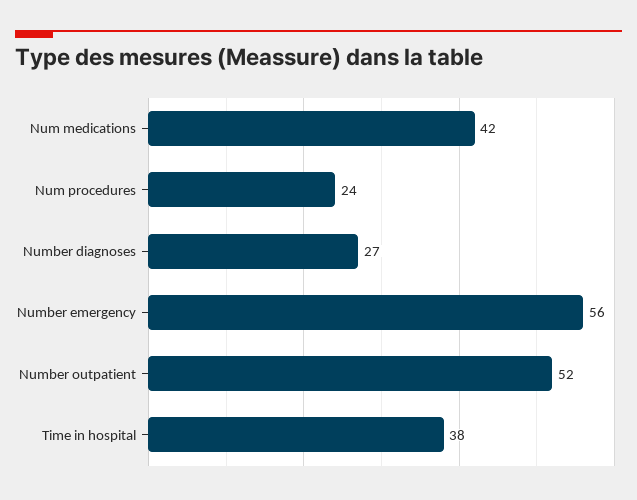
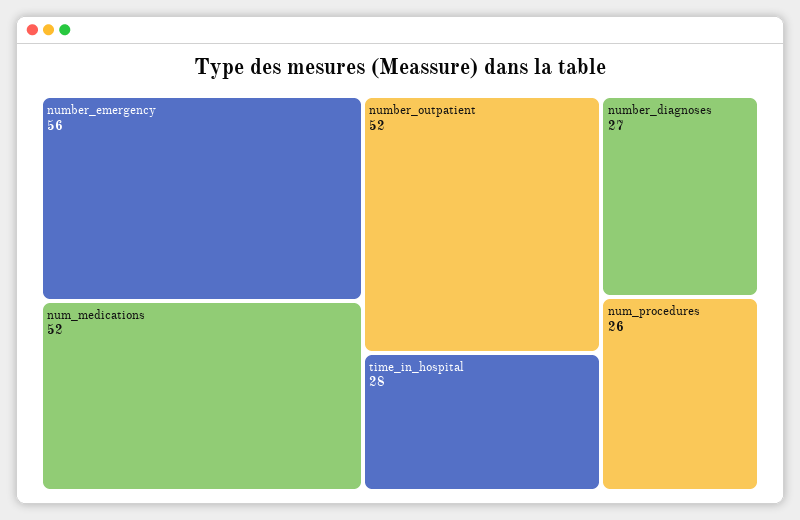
  {
-   "Num medications": 42,
+   "Num medications": 52,
-   "Num procedures": 24,
+   "Num procedures": 26,
    "Number diagnoses": 27,
    "Number emergency": 56,
    "Number outpatient": 52,
-   "Time in hospital": 38
+   "Time in hospital": 28
  }

